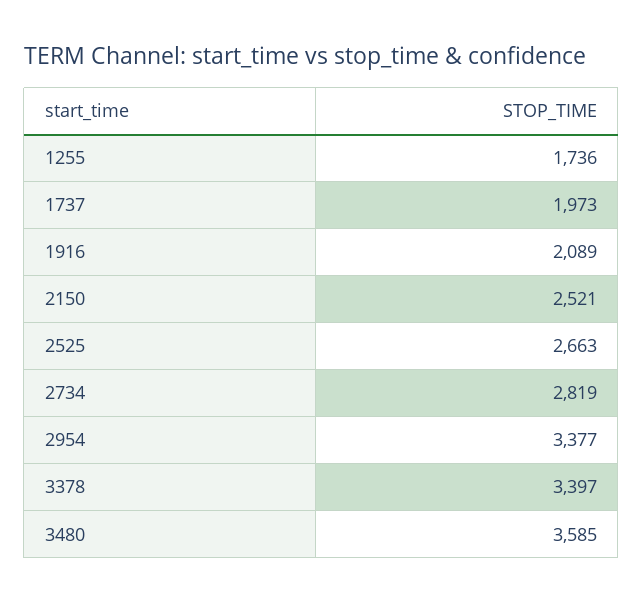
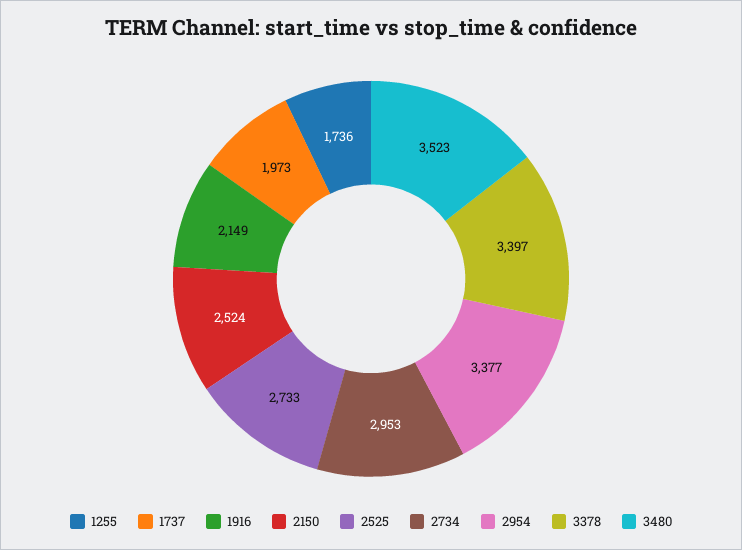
  {
    "1255": 1736,
    "1737": 1973,
-   "1916": 2089,
+   "1916": 2149,
-   "2150": 2521,
+   "2150": 2524,
-   "2525": 2663,
+   "2525": 2733,
-   "2734": 2819,
+   "2734": 2953,
    "2954": 3377,
    "3378": 3397,
-   "3480": 3585
+   "3480": 3523
  }

